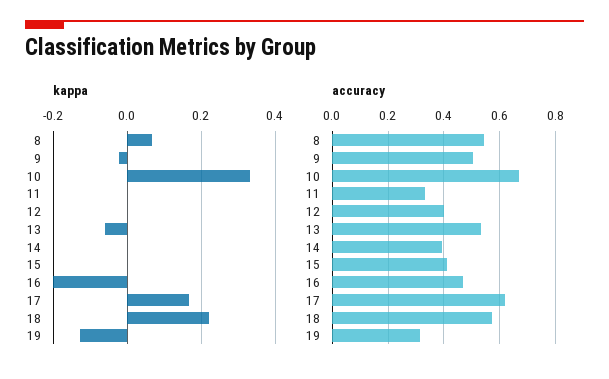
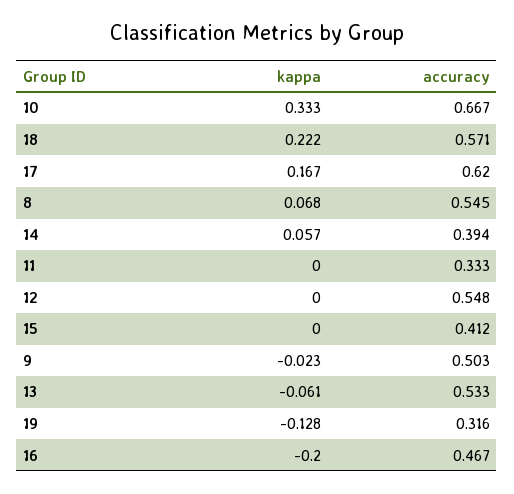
  {
    "kappa": {
      "8": 0.068,
      "9": -0.023,
      "10": 0.333,
      "11": 0,
      "12": 0,
      "13": -0.061,
-     "14": 0,
+     "14": 0.057,
      "15": 0,
      "16": -0.2,
      "17": 0.167,
      "18": 0.222,
      "19": -0.128
    },
    "accuracy": {
      "8": 0.545,
      "9": 0.503,
      "10": 0.667,
      "11": 0.333,
-     "12": 0.4,
+     "12": 0.548,
      "13": 0.533,
      "14": 0.394,
      "15": 0.412,
      "16": 0.467,
      "17": 0.62,
      "18": 0.571,
      "19": 0.316
    }
  }

